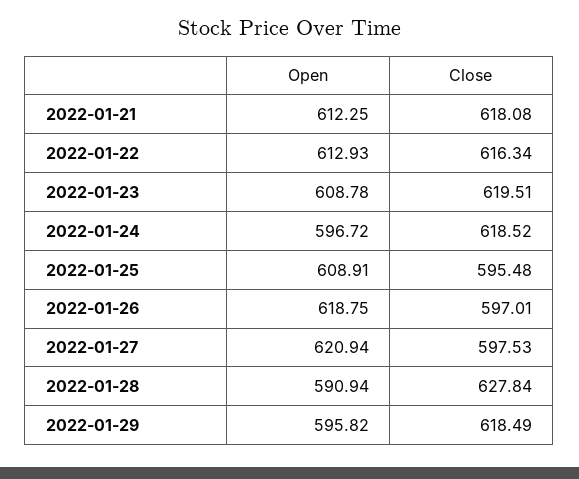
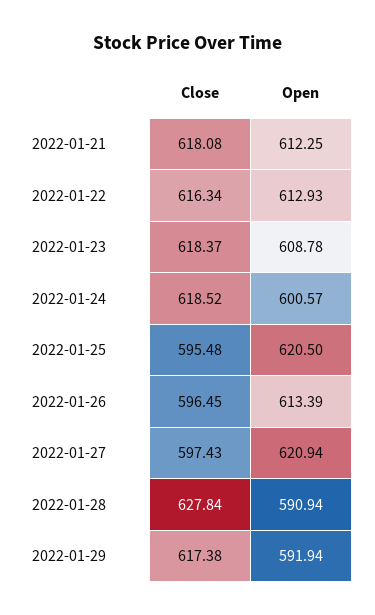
  {
    "Open": {
      "2022-01-21": 612.25,
      "2022-01-22": 612.93,
      "2022-01-23": 608.78,
-     "2022-01-24": 596.72,
+     "2022-01-24": 600.57,
-     "2022-01-25": 608.91,
+     "2022-01-25": 620.5,
-     "2022-01-26": 618.75,
+     "2022-01-26": 613.39,
      "2022-01-27": 620.94,
      "2022-01-28": 590.94,
-     "2022-01-29": 595.82
+     "2022-01-29": 591.94
    },
    "Close": {
      "2022-01-21": 618.08,
      "2022-01-22": 616.34,
-     "2022-01-23": 619.51,
+     "2022-01-23": 618.37,
      "2022-01-24": 618.52,
      "2022-01-25": 595.48,
-     "2022-01-26": 597.01,
+     "2022-01-26": 596.45,
-     "2022-01-27": 597.53,
+     "2022-01-27": 597.43,
      "2022-01-28": 627.84,
-     "2022-01-29": 618.49
+     "2022-01-29": 617.38
    }
  }

